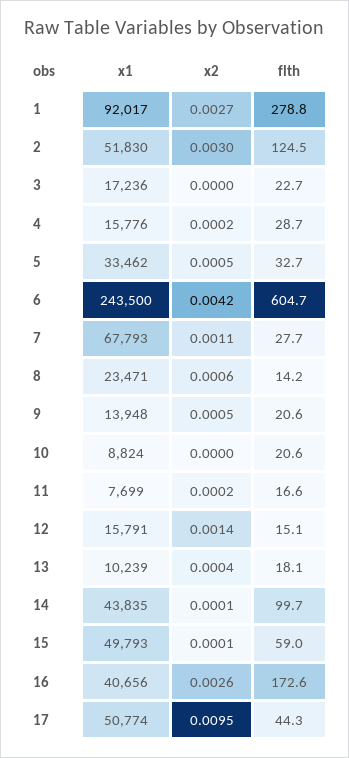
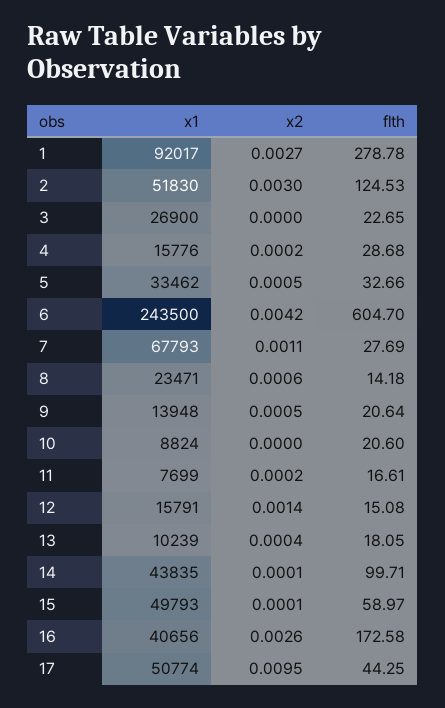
  {
    "x1": {
      "1": 92017,
      "2": 51830,
-     "3": 17236,
+     "3": 26900,
      "4": 15776,
      "5": 33462,
      "6": 243500,
      "7": 67793,
      "8": 23471,
      "9": 13948,
      "10": 8824,
      "11": 7699,
      "12": 15791,
      "13": 10239,
      "14": 43835,
      "15": 49793,
      "16": 40656,
      "17": 50774
    },
    "x2": {
      "1": 0.0027,
      "2": 0.003,
      "3": 0,
      "4": 0.0002,
      "5": 0.0005,
      "6": 0.0042,
      "7": 0.0011,
      "8": 0.0006,
      "9": 0.0005,
      "10": 0,
      "11": 0.0002,
      "12": 0.0014,
      "13": 0.0004,
      "14": 0.0001,
      "15": 0.0001,
      "16": 0.0026,
      "17": 0.0095
    },
    "flth": {
      "1": 278.78,
      "2": 124.53,
      "3": 22.65,
      "4": 28.68,
      "5": 32.66,
      "6": 604.7,
      "7": 27.69,
      "8": 14.18,
      "9": 20.64,
      "10": 20.6,
      "11": 16.61,
      "12": 15.08,
      "13": 18.05,
      "14": 99.71,
      "15": 58.97,
      "16": 172.58,
      "17": 44.25
    }
  }

